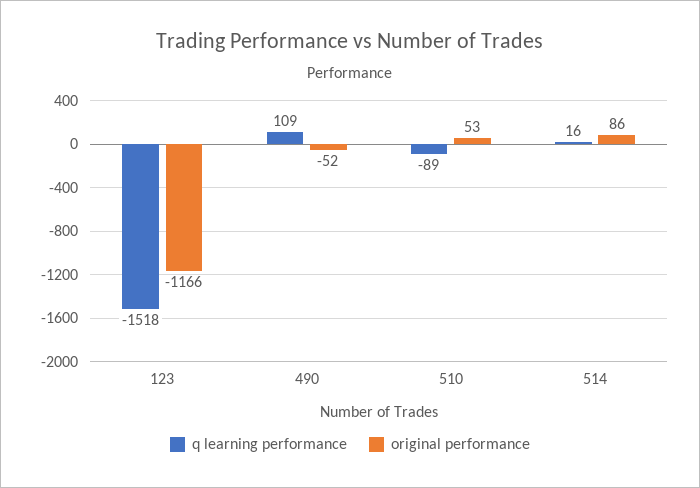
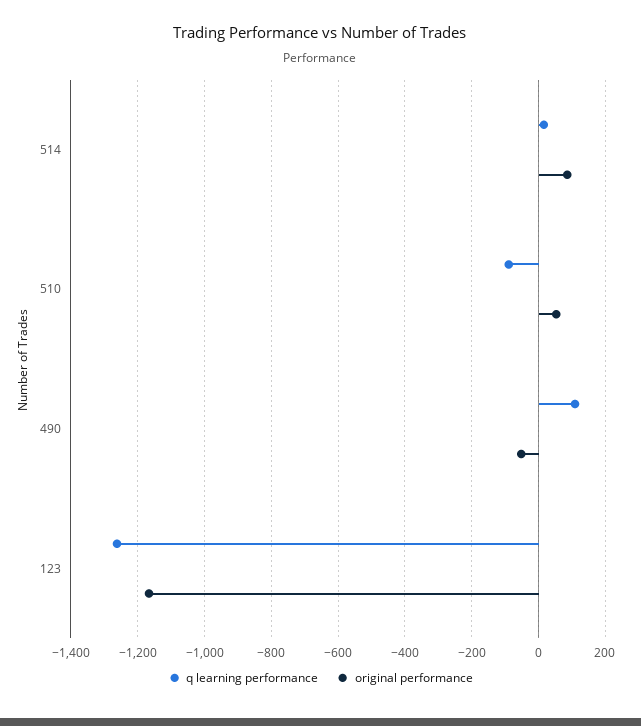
  {
    "q learning performance": {
-     "123": -1518,
+     "123": -1260,
      "490": 109,
      "510": -89,
      "514": 16
    },
    "original performance": {
      "123": -1166,
      "490": -52,
      "510": 53,
      "514": 86
    }
  }

